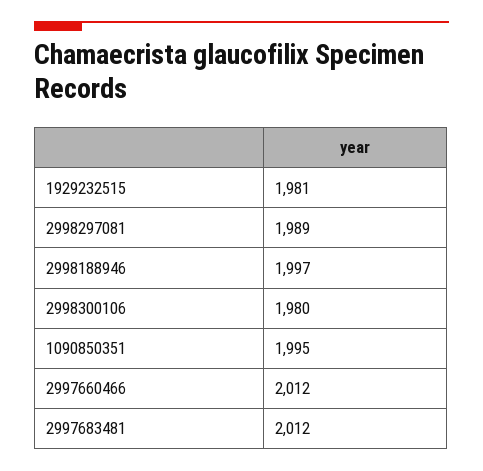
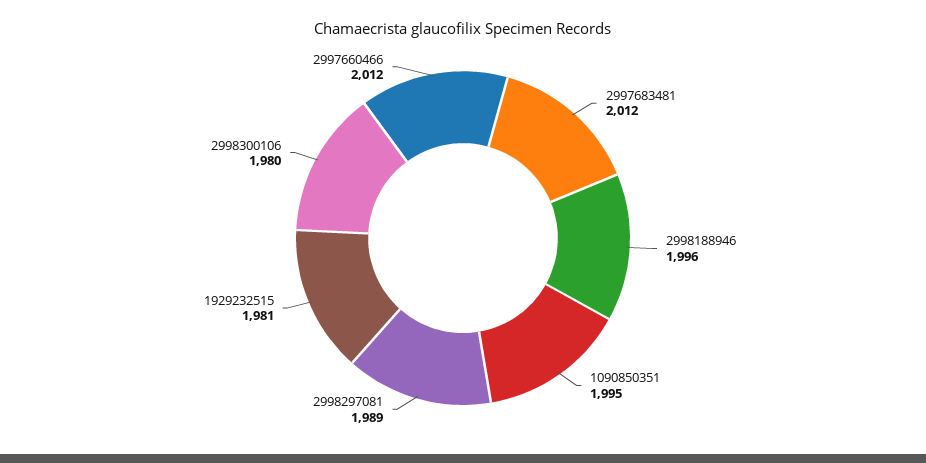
  {
    "1929232515": 1981,
    "2998297081": 1989,
-   "2998188946": 1997,
+   "2998188946": 1996,
    "2998300106": 1980,
    "1090850351": 1995,
    "2997660466": 2012,
    "2997683481": 2012
  }

